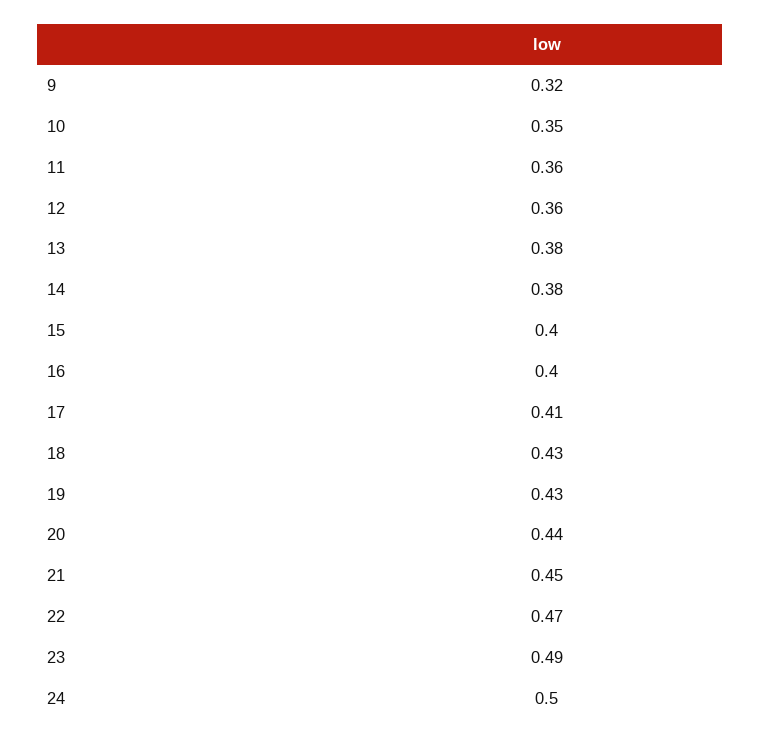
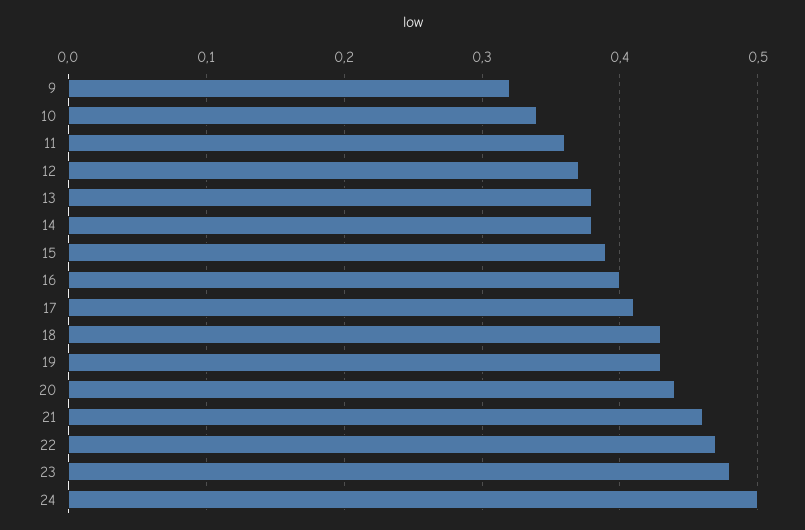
  {
    "9": 0.32,
-   "10": 0.35,
+   "10": 0.34,
    "11": 0.36,
-   "12": 0.36,
+   "12": 0.37,
    "13": 0.38,
    "14": 0.38,
-   "15": 0.4,
+   "15": 0.39,
    "16": 0.4,
    "17": 0.41,
    "18": 0.43,
    "19": 0.43,
    "20": 0.44,
-   "21": 0.45,
+   "21": 0.46,
    "22": 0.47,
-   "23": 0.49,
+   "23": 0.48,
    "24": 0.5
  }

